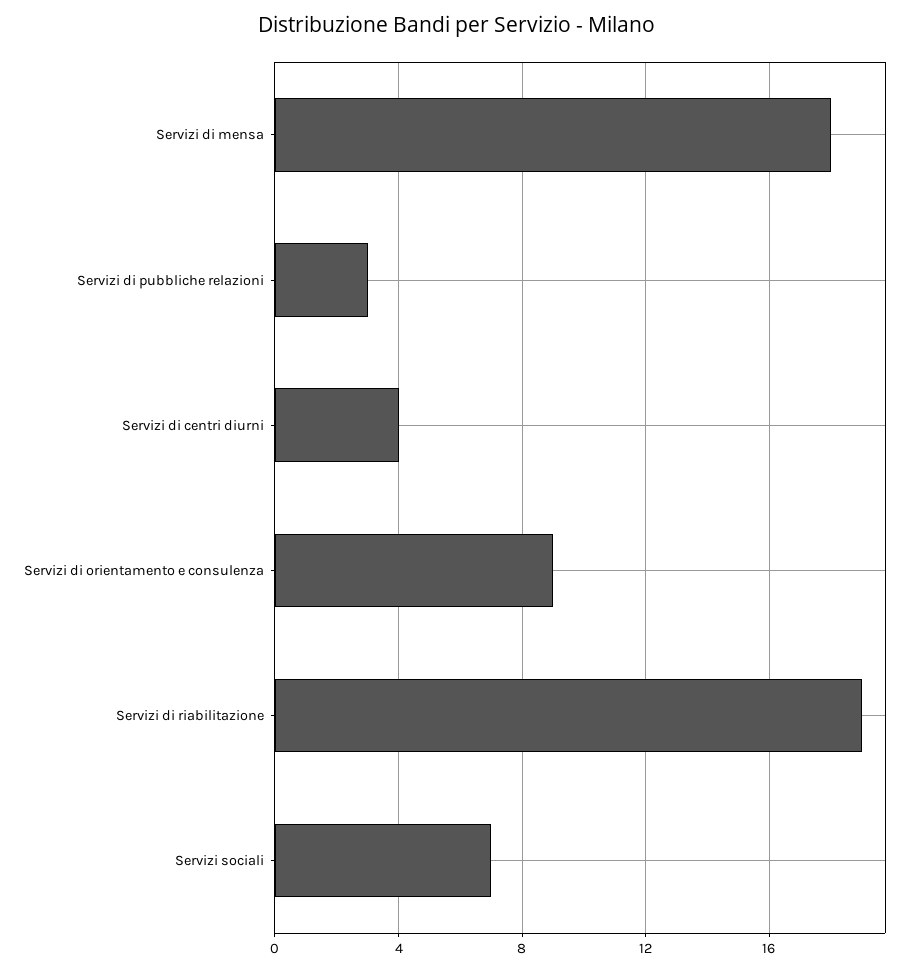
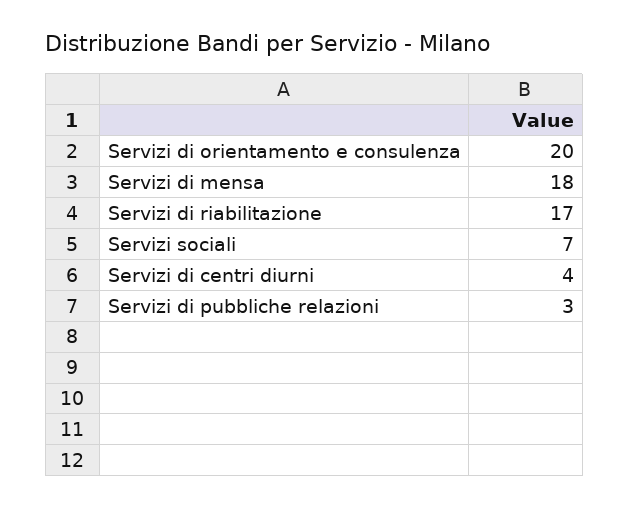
  {
    "Servizi di mensa": 18,
    "Servizi di pubbliche relazioni": 3,
    "Servizi di centri diurni": 4,
-   "Servizi di orientamento e consulenza": 9,
+   "Servizi di orientamento e consulenza": 20,
-   "Servizi di riabilitazione": 19,
+   "Servizi di riabilitazione": 17,
    "Servizi sociali": 7
  }

